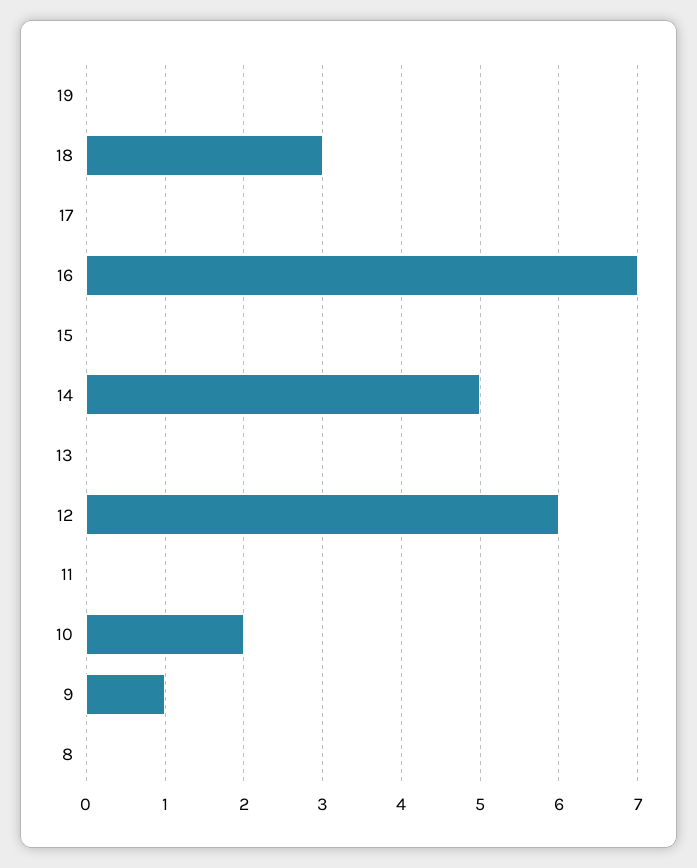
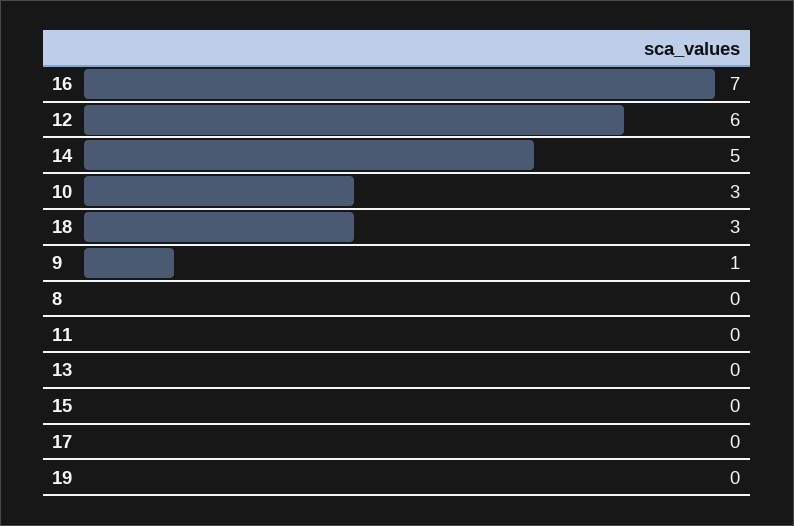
  {
    "19": 0,
    "18": 3,
    "17": 0,
    "16": 7,
    "15": 0,
    "14": 5,
    "13": 0,
    "12": 6,
    "11": 0,
-   "10": 2,
+   "10": 3,
    "9": 1,
    "8": 0
  }

